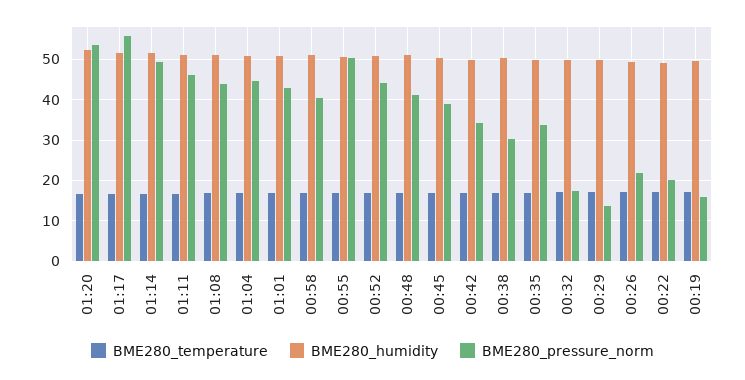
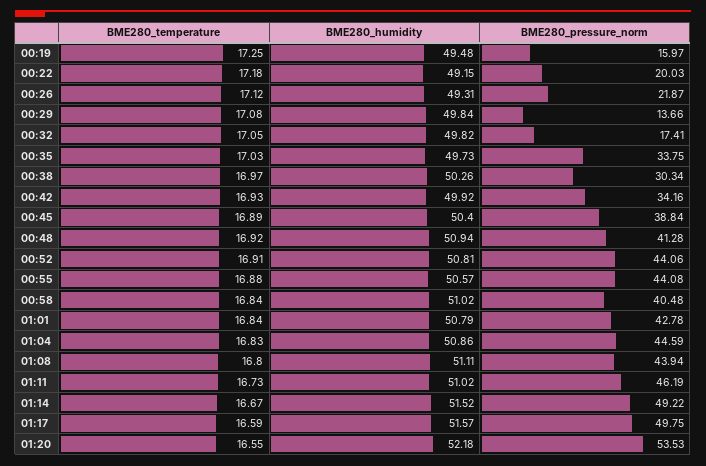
  {
    "BME280_temperature": {
      "01:20": 16.55,
      "01:17": 16.59,
      "01:14": 16.67,
      "01:11": 16.73,
      "01:08": 16.8,
      "01:04": 16.83,
      "01:01": 16.84,
      "00:58": 16.84,
      "00:55": 16.88,
      "00:52": 16.91,
      "00:48": 16.92,
      "00:45": 16.89,
      "00:42": 16.93,
      "00:38": 16.97,
      "00:35": 17.03,
      "00:32": 17.05,
      "00:29": 17.08,
      "00:26": 17.12,
      "00:22": 17.18,
      "00:19": 17.25
    },
    "BME280_humidity": {
      "01:20": 52.18,
      "01:17": 51.57,
      "01:14": 51.52,
      "01:11": 51.02,
      "01:08": 51.11,
      "01:04": 50.86,
      "01:01": 50.79,
      "00:58": 51.02,
      "00:55": 50.57,
      "00:52": 50.81,
      "00:48": 50.94,
      "00:45": 50.4,
      "00:42": 49.92,
      "00:38": 50.26,
      "00:35": 49.73,
      "00:32": 49.82,
      "00:29": 49.84,
      "00:26": 49.31,
      "00:22": 49.15,
      "00:19": 49.48
    },
    "BME280_pressure_norm": {
      "01:20": 53.53,
-     "01:17": 56,
+     "01:17": 49.75,
      "01:14": 49.22,
      "01:11": 46.19,
      "01:08": 43.94,
      "01:04": 44.59,
      "01:01": 42.78,
      "00:58": 40.48,
-     "00:55": 50,
+     "00:55": 44.08,
      "00:52": 44.06,
      "00:48": 41.28,
      "00:45": 38.84,
      "00:42": 34.16,
      "00:38": 30.34,
      "00:35": 33.75,
      "00:32": 17.41,
      "00:29": 13.66,
      "00:26": 21.87,
      "00:22": 20.03,
      "00:19": 15.97
    }
  }

